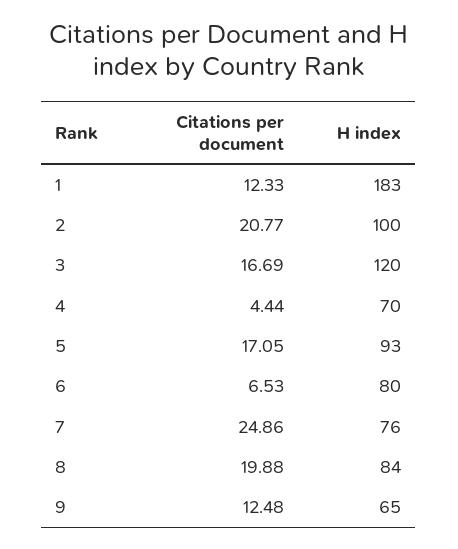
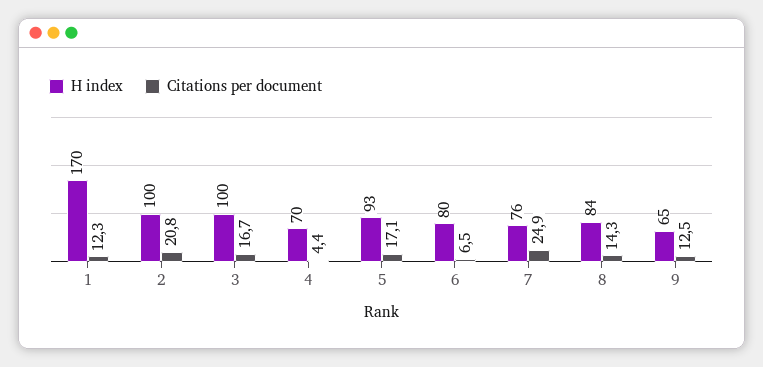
  {
    "Citations per document": {
      "1": 12.33,
      "2": 20.77,
      "3": 16.69,
      "4": 4.44,
      "5": 17.05,
      "6": 6.53,
      "7": 24.86,
-     "8": 19.88,
+     "8": 14.3,
      "9": 12.48
    },
    "H index": {
-     "1": 183,
+     "1": 170,
      "2": 100,
-     "3": 120,
+     "3": 100,
      "4": 70,
      "5": 93,
      "6": 80,
      "7": 76,
      "8": 84,
      "9": 65
    }
  }

